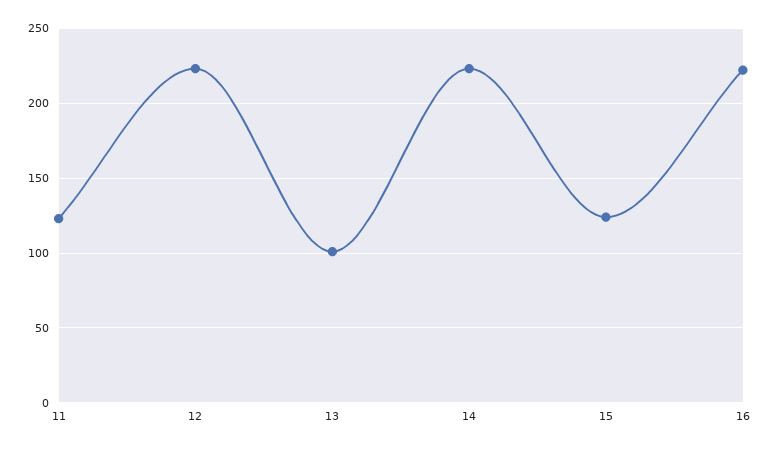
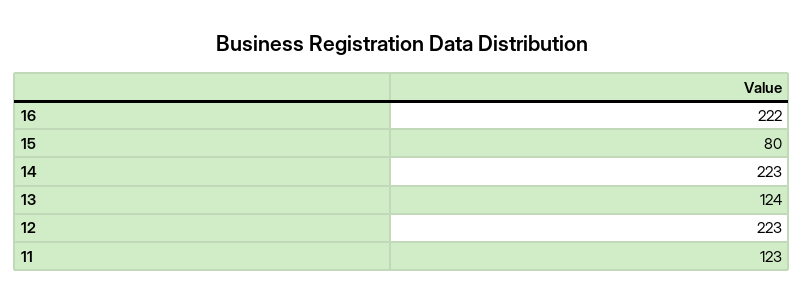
  {
    "11": 123,
    "12": 223,
-   "13": 100,
+   "13": 124,
    "14": 223,
-   "15": 125,
+   "15": 80,
    "16": 222
  }

